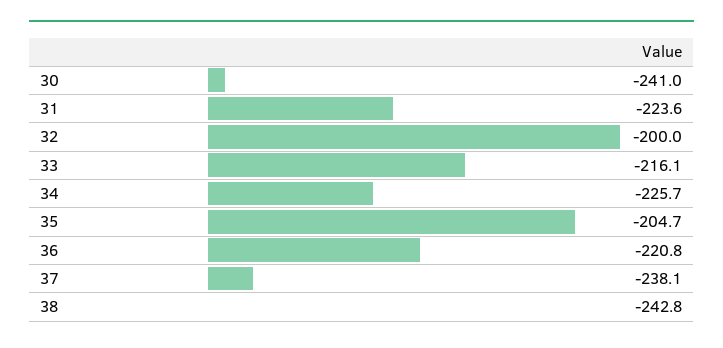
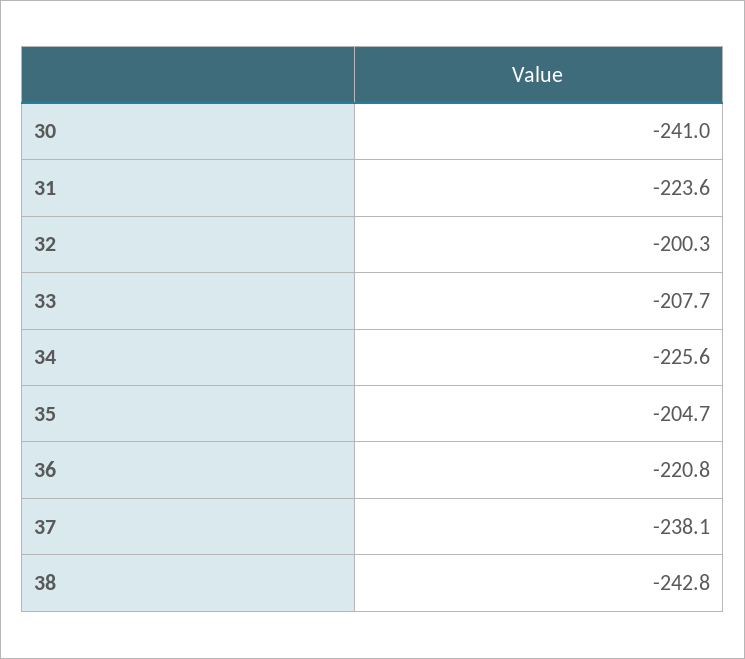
  {
    "30": -241,
    "31": -223.6,
-   "32": -200,
+   "32": -200.3,
-   "33": -216.1,
+   "33": -207.7,
-   "34": -225.7,
+   "34": -225.6,
    "35": -204.7,
    "36": -220.8,
    "37": -238.1,
    "38": -242.8
  }

